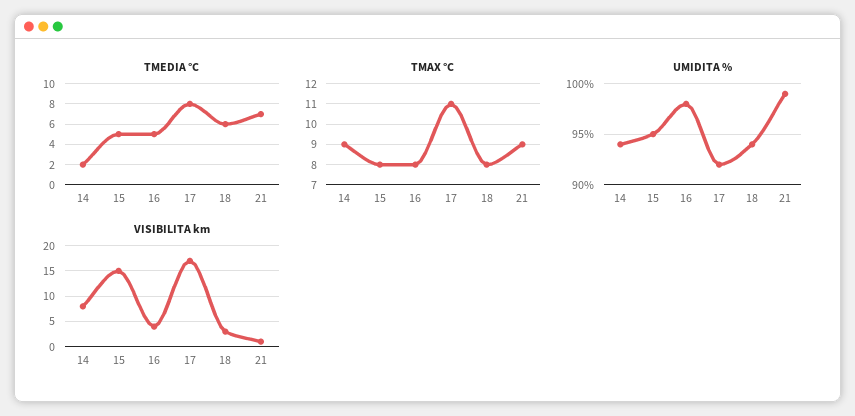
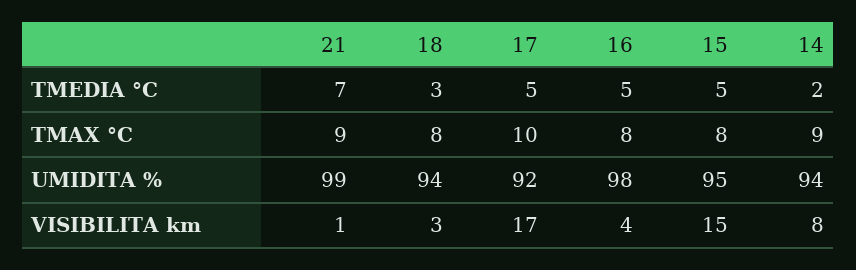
  {
    "TMEDIA °C": {
      "14": 2,
      "15": 5,
      "16": 5,
-     "17": 8,
+     "17": 5,
-     "18": 6,
+     "18": 3,
      "21": 7
    },
    "TMAX °C": {
      "14": 9,
      "15": 8,
      "16": 8,
-     "17": 11,
+     "17": 10,
      "18": 8,
      "21": 9
    },
    "UMIDITA %": {
      "14": 94,
      "15": 95,
      "16": 98,
      "17": 92,
      "18": 94,
      "21": 99
    },
    "VISIBILITA km": {
      "14": 8,
      "15": 15,
      "16": 4,
      "17": 17,
      "18": 3,
      "21": 1
    }
  }

